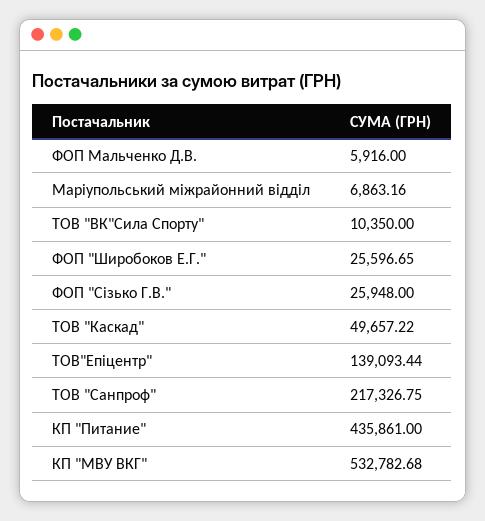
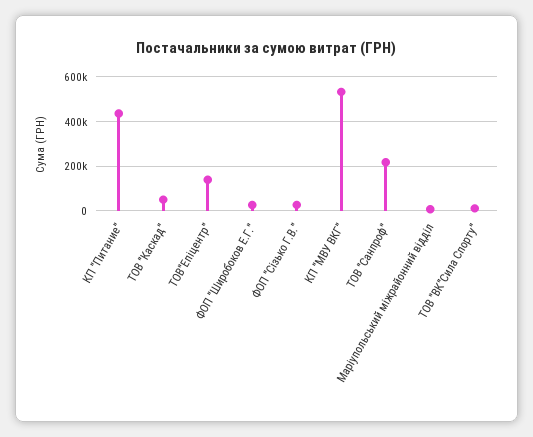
  {
-   "ФОП Мальченко Д.В.": 5916,
    "Маріупольський міжрайонний відділ": 6863.16,
    "ТОВ \"ВК\"Сила Спорту\"": 10350,
    "ФОП \"Широбоков Е.Г.\"": 25596.65,
    "ФОП \"Сізько Г.В.\"": 25948,
    "ТОВ \"Каскад\"": 49657.22,
    "ТОВ\"Епіцентр\"": 139093.44,
    "ТОВ \"Санпроф\"": 217326.75,
    "КП \"Питание\"": 435861,
    "КП \"МВУ ВКГ\"": 532782.68
  }

